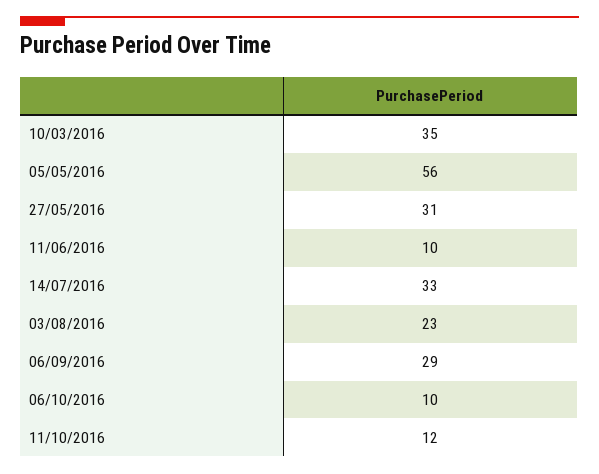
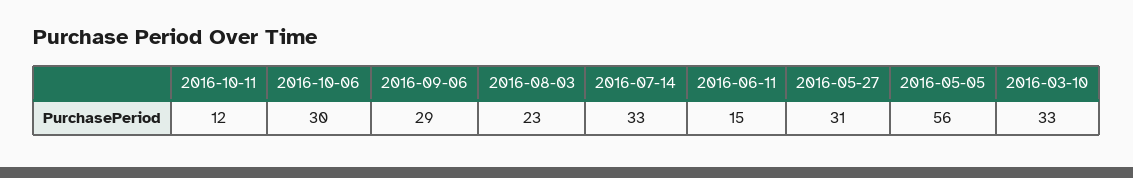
  {
-   "10/03/2016": 35,
+   "10/03/2016": 33,
    "05/05/2016": 56,
    "27/05/2016": 31,
-   "11/06/2016": 10,
+   "11/06/2016": 15,
    "14/07/2016": 33,
    "03/08/2016": 23,
    "06/09/2016": 29,
-   "06/10/2016": 10,
+   "06/10/2016": 30,
    "11/10/2016": 12
  }

